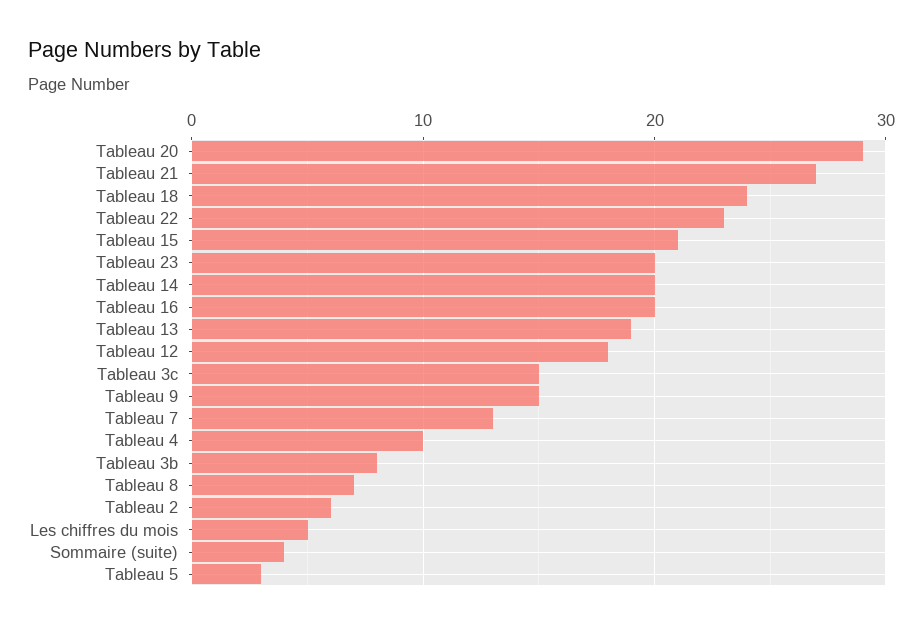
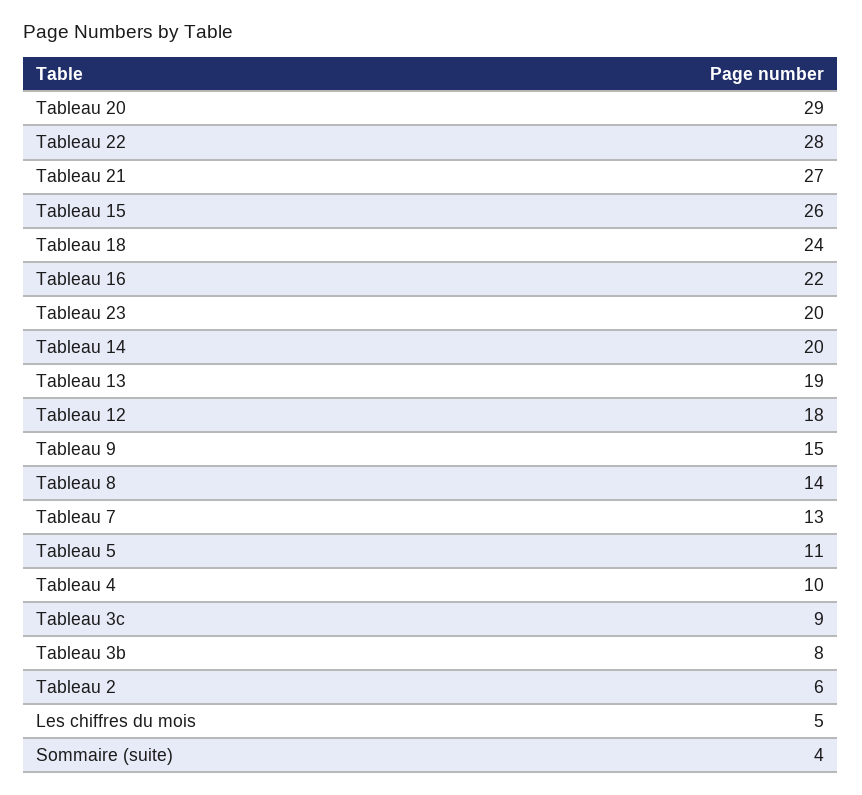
  {
    "Tableau 20": 29,
    "Tableau 21": 27,
    "Tableau 18": 24,
-   "Tableau 22": 23,
+   "Tableau 22": 28,
-   "Tableau 15": 21,
+   "Tableau 15": 26,
    "Tableau 23": 20,
    "Tableau 14": 20,
-   "Tableau 16": 20,
+   "Tableau 16": 22,
    "Tableau 13": 19,
    "Tableau 12": 18,
-   "Tableau 3c": 15,
+   "Tableau 3c": 9,
    "Tableau 9": 15,
    "Tableau 7": 13,
    "Tableau 4": 10,
    "Tableau 3b": 8,
-   "Tableau 8": 7,
+   "Tableau 8": 14,
    "Tableau 2": 6,
    "Les chiffres du mois": 5,
    "Sommaire (suite)": 4,
-   "Tableau 5": 3
+   "Tableau 5": 11
  }

